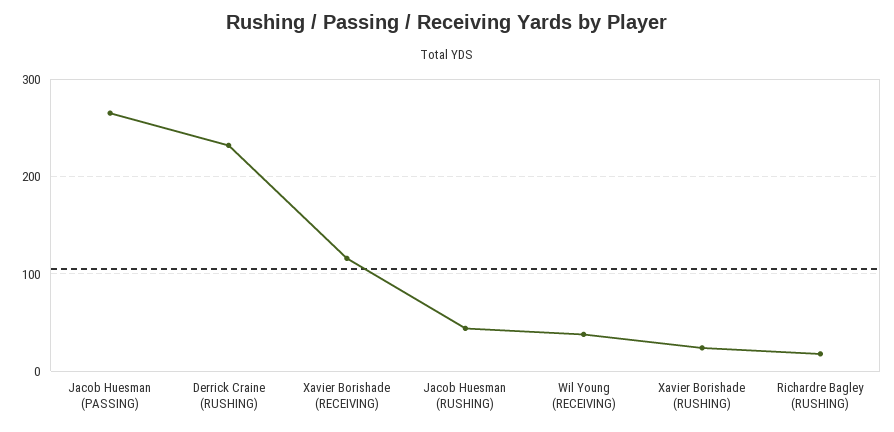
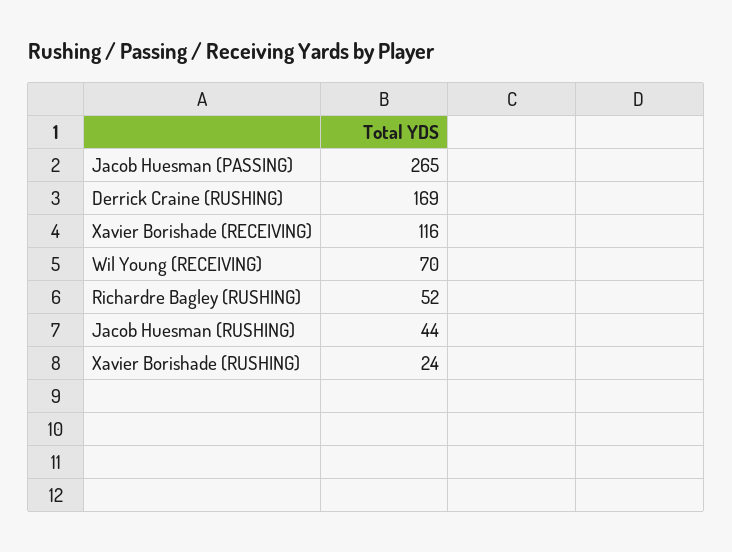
  {
    "Jacob Huesman (PASSING)": 265,
-   "Derrick Craine (RUSHING)": 230,
+   "Derrick Craine (RUSHING)": 169,
    "Xavier Borishade (RECEIVING)": 116,
    "Jacob Huesman (RUSHING)": 44,
-   "Wil Young (RECEIVING)": 40,
+   "Wil Young (RECEIVING)": 70,
    "Xavier Borishade (RUSHING)": 24,
-   "Richardre Bagley (RUSHING)": 20
+   "Richardre Bagley (RUSHING)": 52
  }

